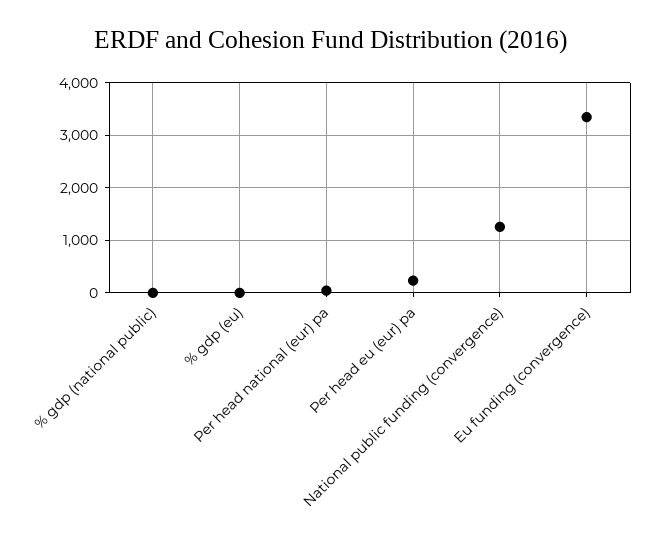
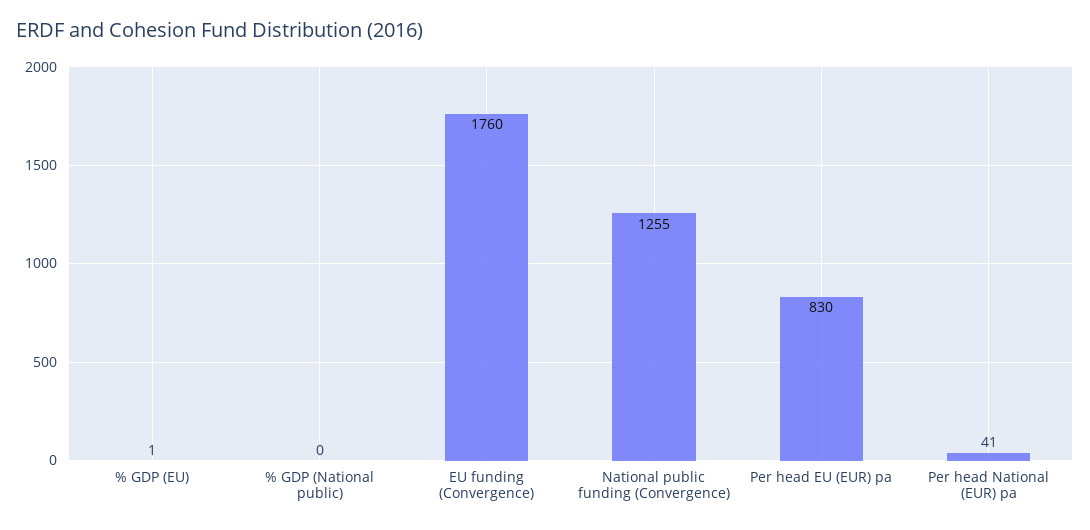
  {
    "% gdp (national public)": 0,
    "% gdp (eu)": 1,
    "Per head national (eur) pa": 41,
-   "Per head eu (eur) pa": 200,
+   "Per head eu (eur) pa": 830,
    "National public funding (convergence)": 1255,
-   "Eu funding (convergence)": 3400
+   "Eu funding (convergence)": 1760
  }

